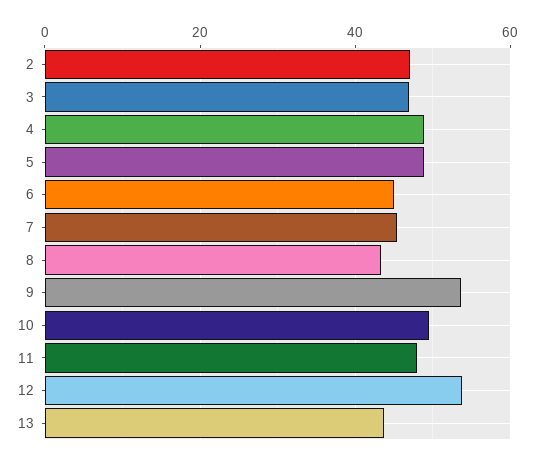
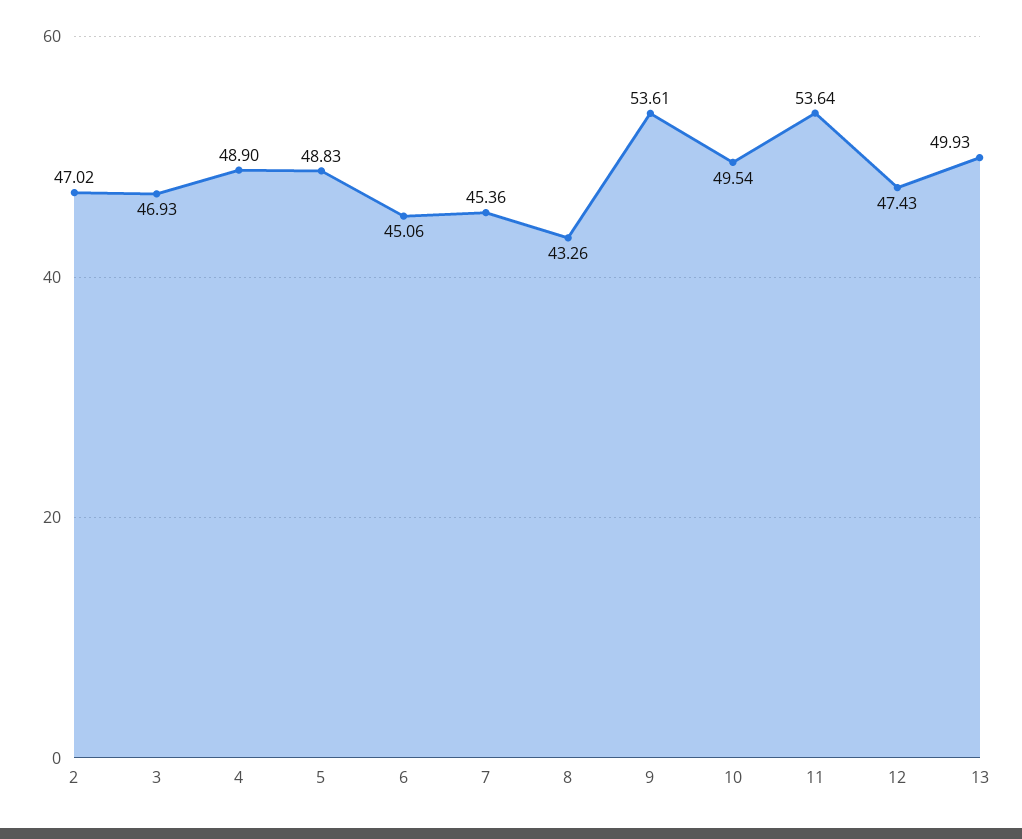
  {
    "2": 47.02,
    "3": 46.93,
    "4": 48.9,
    "5": 48.83,
    "6": 45.06,
    "7": 45.36,
    "8": 43.26,
    "9": 53.61,
    "10": 49.54,
-   "11": 48,
+   "11": 53.64,
-   "12": 54,
+   "12": 47.43,
-   "13": 44
+   "13": 49.93
  }

